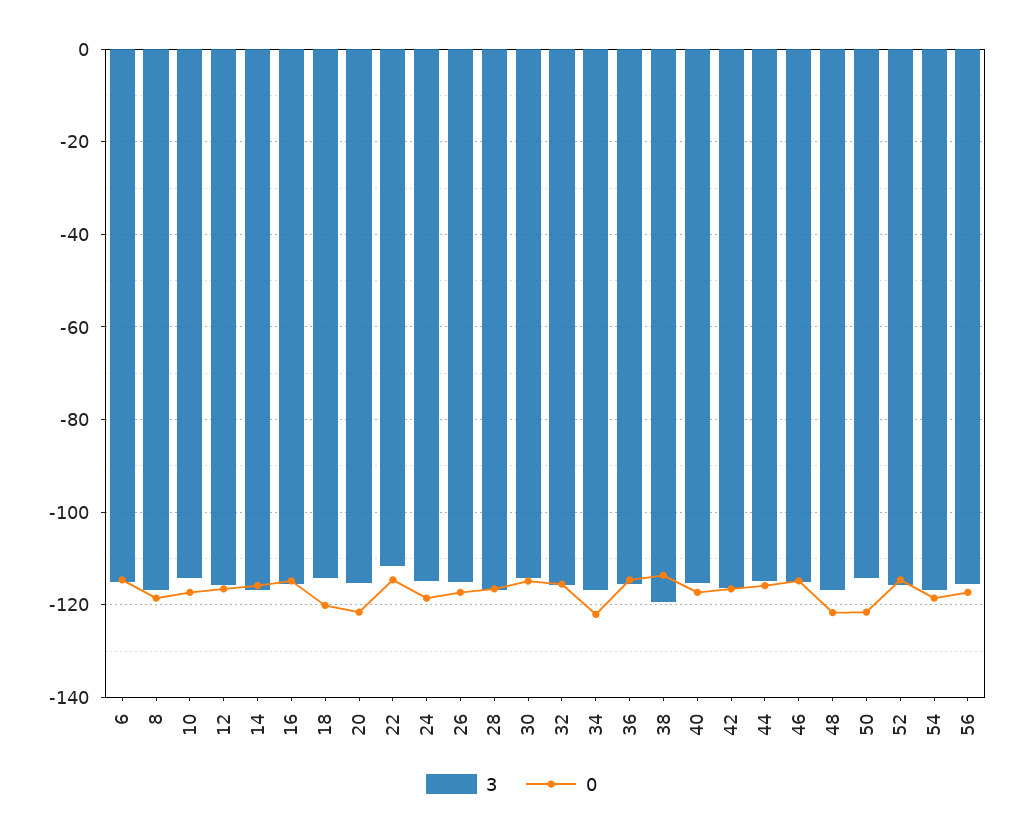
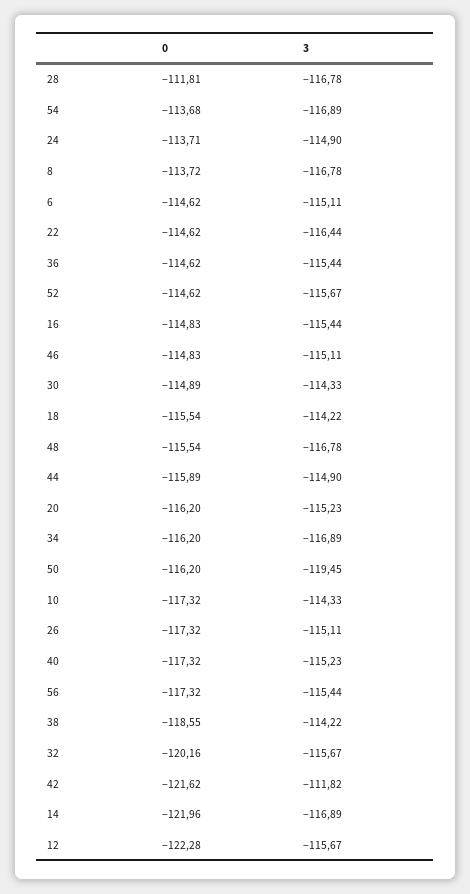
  {
    "3": {
      "6": -115.11,
      "8": -116.78,
      "10": -114.33,
      "12": -115.67,
      "14": -116.89,
      "16": -115.44,
      "18": -114.22,
      "20": -115.23,
-     "22": -112,
+     "22": -116.44,
      "24": -114.9,
      "26": -115.11,
      "28": -116.78,
      "30": -114.33,
      "32": -115.67,
      "34": -116.89,
      "36": -115.44,
-     "38": -120,
+     "38": -114.22,
      "40": -115.23,
-     "42": -116,
+     "42": -111.82,
      "44": -114.9,
      "46": -115.11,
      "48": -116.78,
-     "50": -114,
+     "50": -119.45,
      "52": -115.67,
      "54": -116.89,
      "56": -115.44
    },
    "0": {
      "6": -114.62,
-     "8": -118,
+     "8": -113.72,
      "10": -117.32,
-     "12": -116,
+     "12": -122.28,
-     "14": -116,
+     "14": -121.96,
      "16": -114.83,
-     "18": -120,
+     "18": -115.54,
-     "20": -122,
+     "20": -116.2,
      "22": -114.62,
-     "24": -118,
+     "24": -113.71,
      "26": -117.32,
-     "28": -116,
+     "28": -111.81,
      "30": -114.89,
-     "32": -116,
+     "32": -120.16,
-     "34": -122,
+     "34": -116.2,
      "36": -114.62,
-     "38": -114,
+     "38": -118.55,
      "40": -117.32,
-     "42": -116,
+     "42": -121.62,
      "44": -115.89,
      "46": -114.83,
-     "48": -122,
+     "48": -115.54,
-     "50": -122,
+     "50": -116.2,
      "52": -114.62,
-     "54": -118,
+     "54": -113.68,
      "56": -117.32
    }
  }

